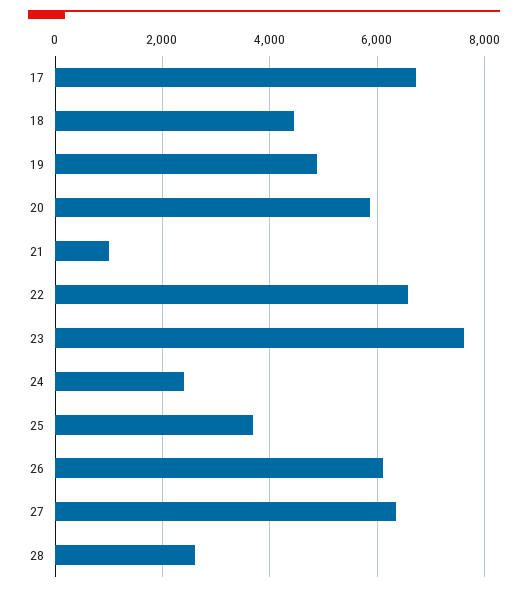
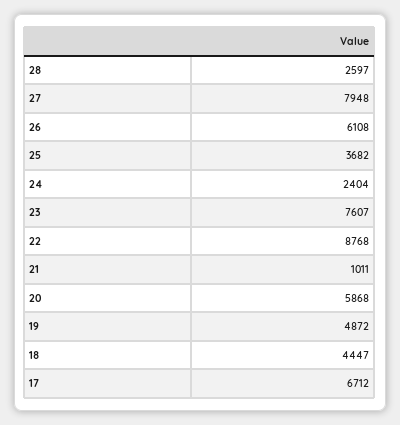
  {
    "17": 6712,
    "18": 4447,
    "19": 4872,
    "20": 5868,
    "21": 1011,
-   "22": 6600,
+   "22": 8768,
    "23": 7607,
    "24": 2404,
    "25": 3682,
    "26": 6108,
-   "27": 6400,
+   "27": 7948,
    "28": 2597
  }

